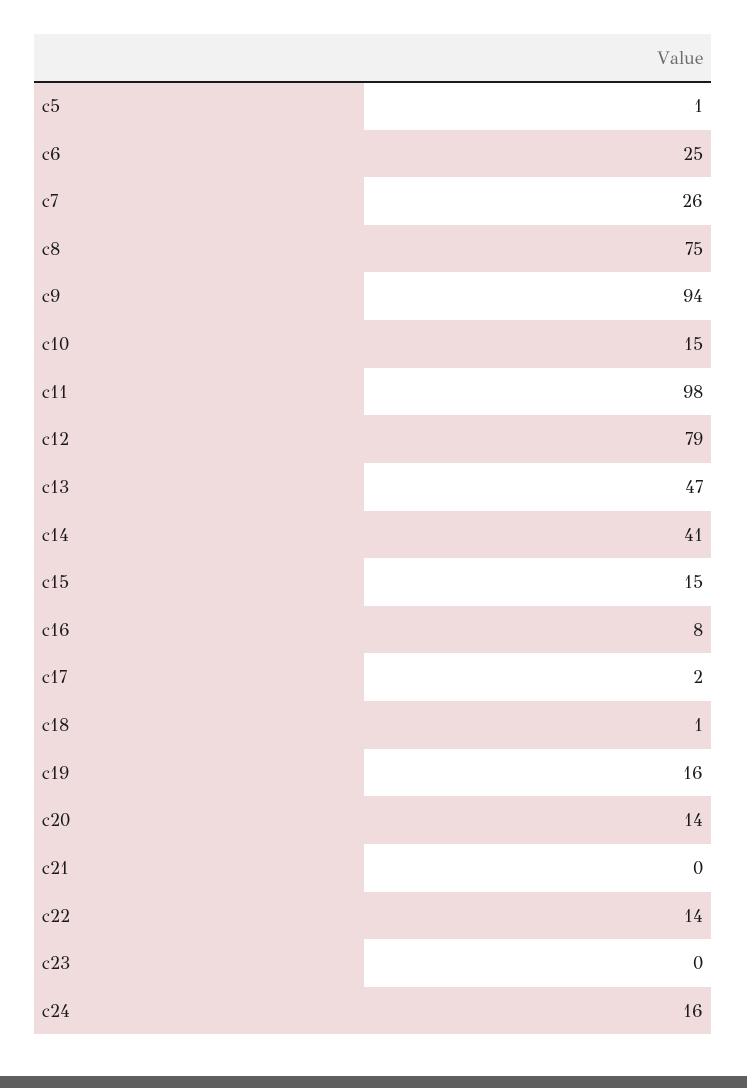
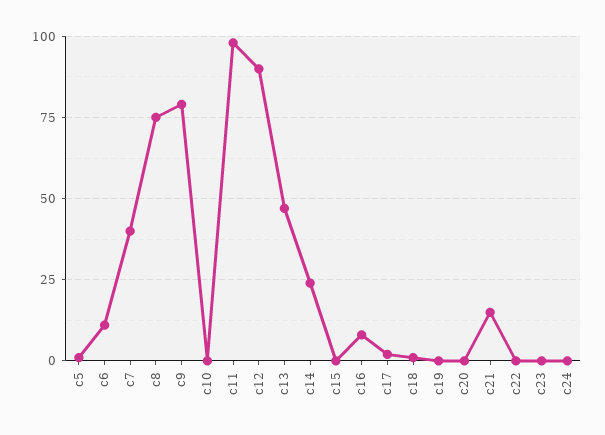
  {
    "c5": 1,
-   "c6": 25,
+   "c6": 10,
-   "c7": 26,
+   "c7": 40,
    "c8": 75,
-   "c9": 94,
+   "c9": 80,
-   "c10": 15,
+   "c10": 0,
    "c11": 98,
-   "c12": 79,
+   "c12": 90,
    "c13": 47,
-   "c14": 41,
+   "c14": 25,
-   "c15": 15,
+   "c15": 0,
    "c16": 8,
    "c17": 2,
    "c18": 1,
-   "c19": 16,
+   "c19": 0,
-   "c20": 14,
+   "c20": 0,
-   "c21": 0,
+   "c21": 15,
-   "c22": 14,
+   "c22": 0,
    "c23": 0,
-   "c24": 16
+   "c24": 0
  }

